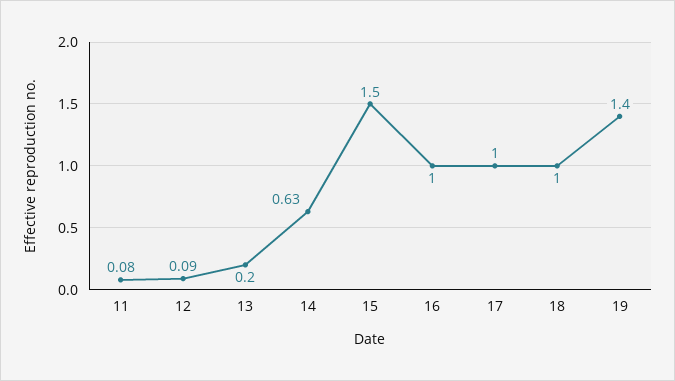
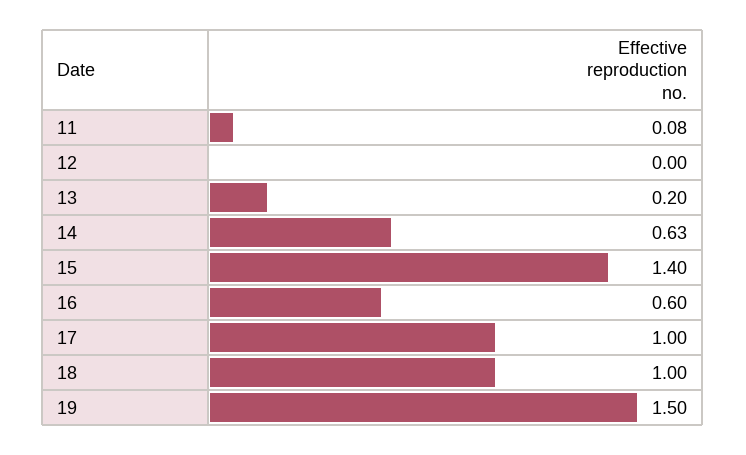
  {
    "11": 0.08,
-   "12": 0.09,
+   "12": 0,
    "13": 0.2,
    "14": 0.63,
-   "15": 1.5,
+   "15": 1.4,
-   "16": 1,
+   "16": 0.6,
    "17": 1,
    "18": 1,
-   "19": 1.4
+   "19": 1.5
  }

